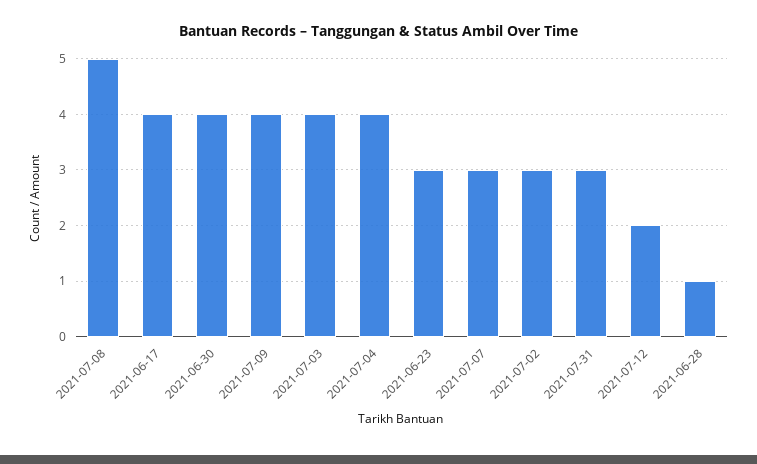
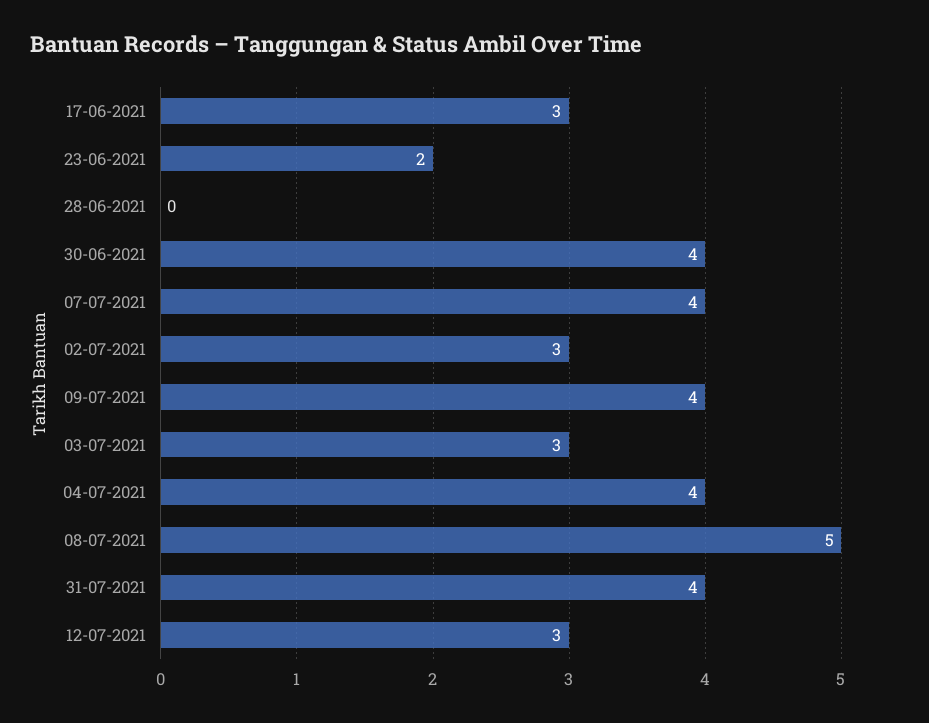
  {
    "2021-07-08": 5,
-   "2021-06-17": 4,
+   "2021-06-17": 3,
    "2021-06-30": 4,
    "2021-07-09": 4,
-   "2021-07-03": 4,
+   "2021-07-03": 3,
    "2021-07-04": 4,
-   "2021-06-23": 3,
+   "2021-06-23": 2,
-   "2021-07-07": 3,
+   "2021-07-07": 4,
    "2021-07-02": 3,
-   "2021-07-31": 3,
+   "2021-07-31": 4,
-   "2021-07-12": 2,
+   "2021-07-12": 3,
-   "2021-06-28": 1
+   "2021-06-28": 0
  }

